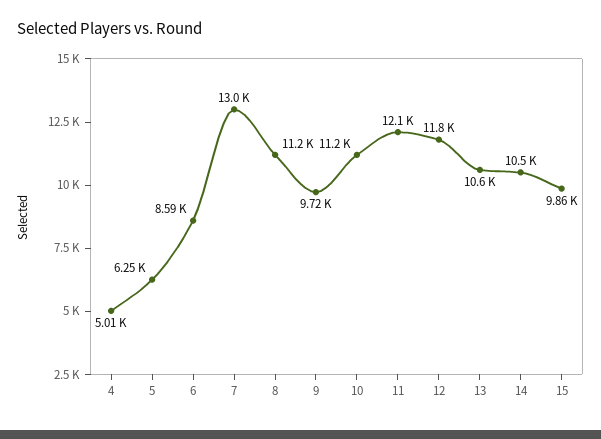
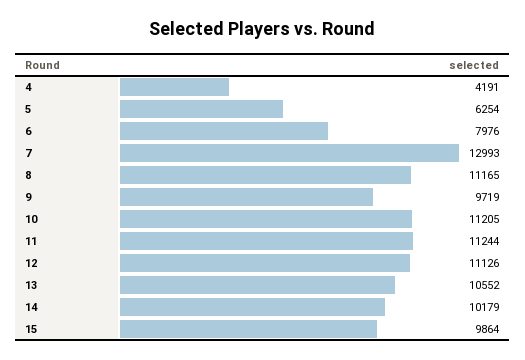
  {
-   "4": 5010,
+   "4": 4191,
    "5": 6254,
-   "6": 8590,
+   "6": 7976,
    "7": 12993,
    "8": 11165,
    "9": 9719,
    "10": 11205,
-   "11": 12100,
+   "11": 11244,
-   "12": 11800,
+   "12": 11126,
    "13": 10552,
-   "14": 10500,
+   "14": 10179,
    "15": 9864
  }

